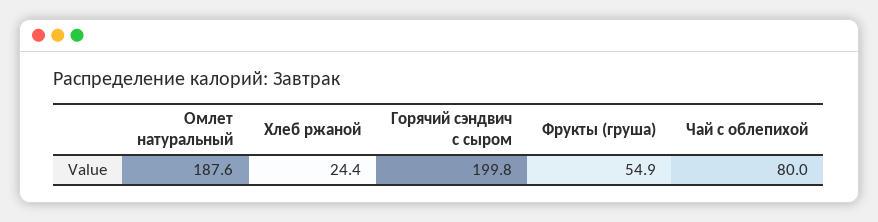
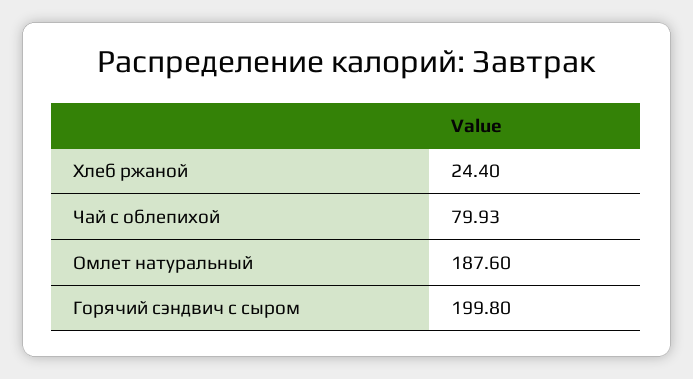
  {
    "Омлет натуральный": 187.6,
    "Хлеб ржаной": 24.4,
    "Горячий сэндвич с сыром": 199.8,
-   "Фрукты (груша)": 54.9,
-   "Чай с облепихой": 80
+   "Чай с облепихой": 79.93
  }

